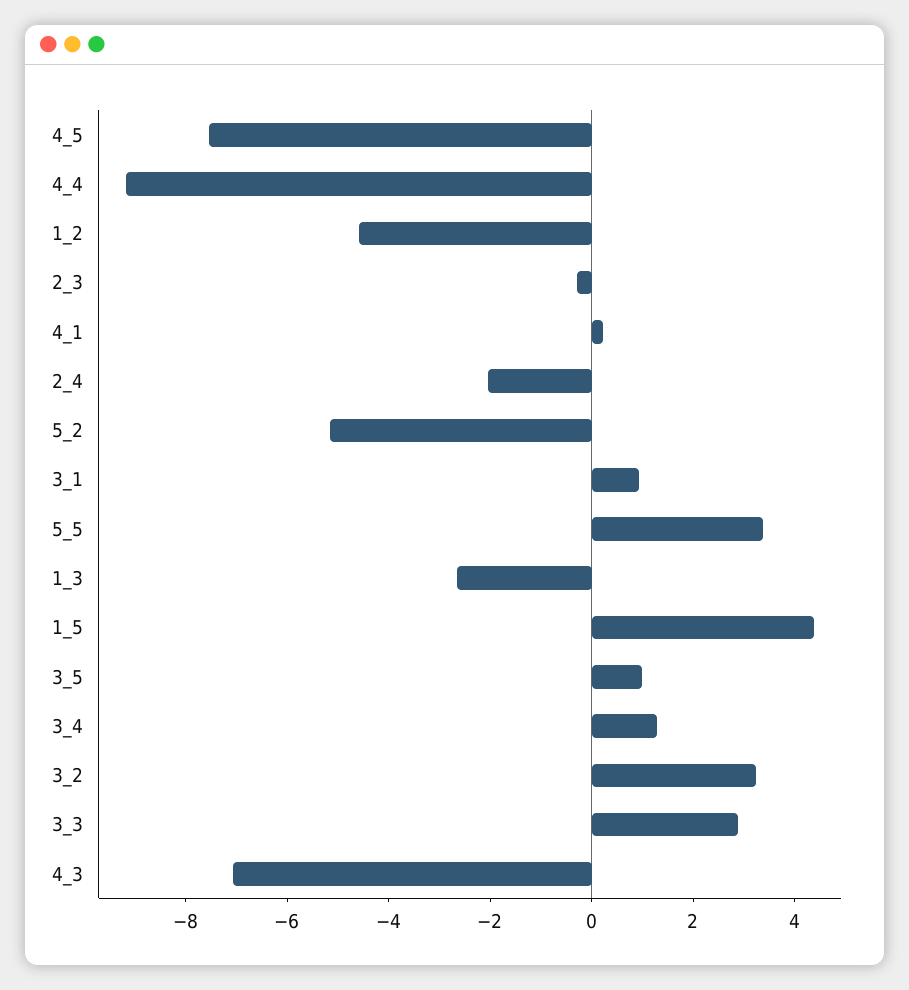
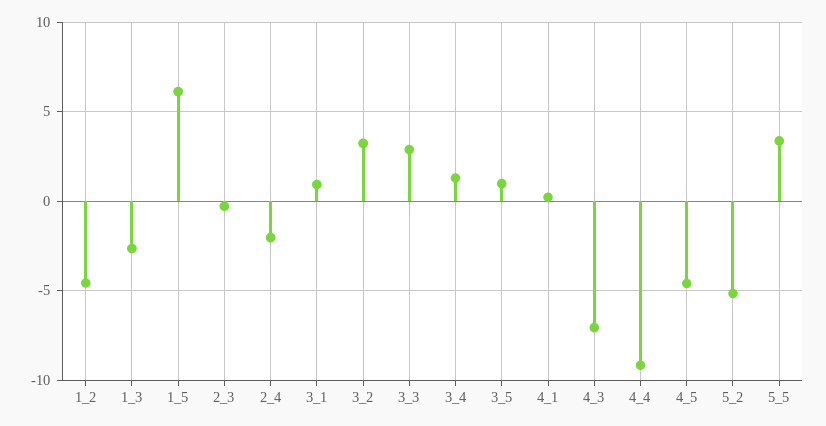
  {
-   "4_5": -7.5,
+   "4_5": -4.5,
    "4_4": -9,
    "1_2": -4.5,
    "2_3": -0.5,
    "4_1": 0,
    "2_4": -2,
    "5_2": -5,
    "3_1": 1,
    "5_5": 3.5,
    "1_3": -2.5,
-   "1_5": 4.5,
+   "1_5": 6,
    "3_5": 1,
    "3_4": 1.5,
    "3_2": 3,
    "3_3": 3,
    "4_3": -7
  }

